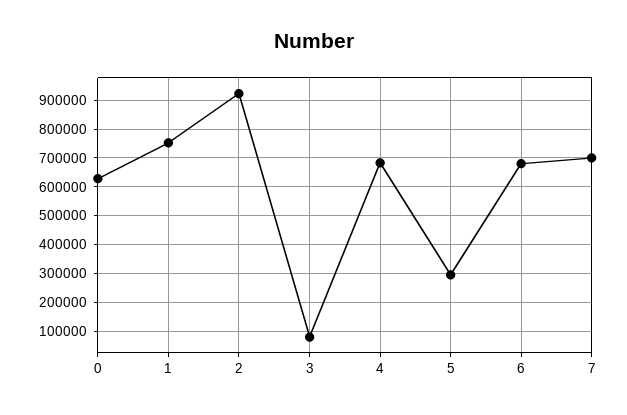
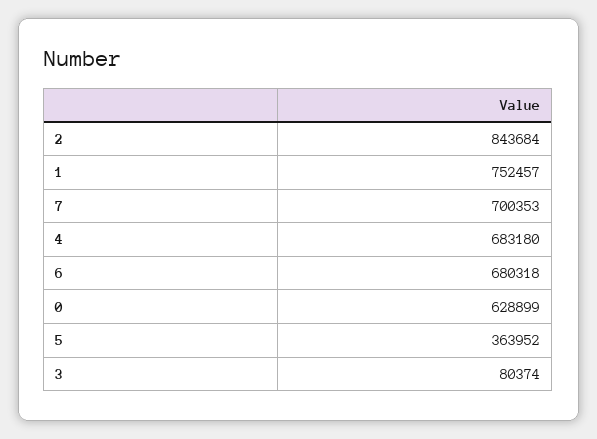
  {
    "0": 628899,
    "1": 752457,
-   "2": 925000,
+   "2": 843684,
    "3": 80374,
    "4": 683180,
-   "5": 300000,
+   "5": 363952,
    "6": 680318,
    "7": 700353
  }

